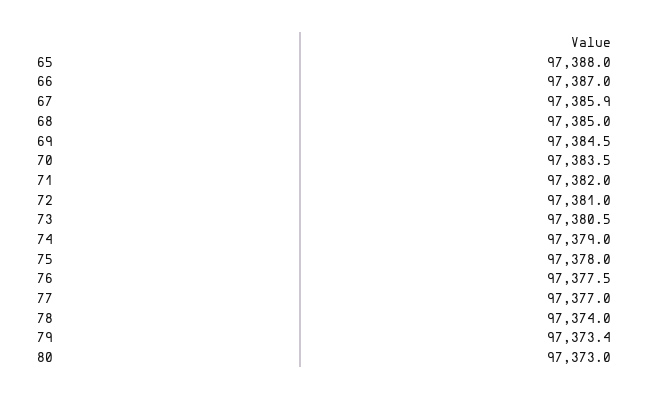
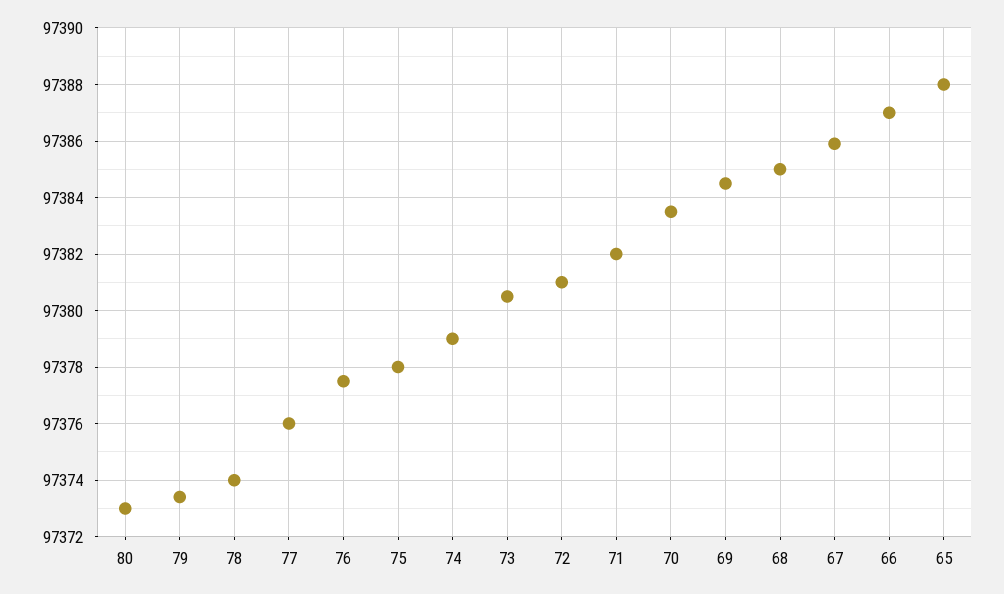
  {
    "65": 97388,
    "66": 97387,
    "67": 97385.9,
    "68": 97385,
    "69": 97384.5,
    "70": 97383.5,
    "71": 97382,
    "72": 97381,
    "73": 97380.5,
    "74": 97379,
    "75": 97378,
    "76": 97377.5,
-   "77": 97377,
+   "77": 97376,
    "78": 97374,
    "79": 97373.4,
    "80": 97373
  }

